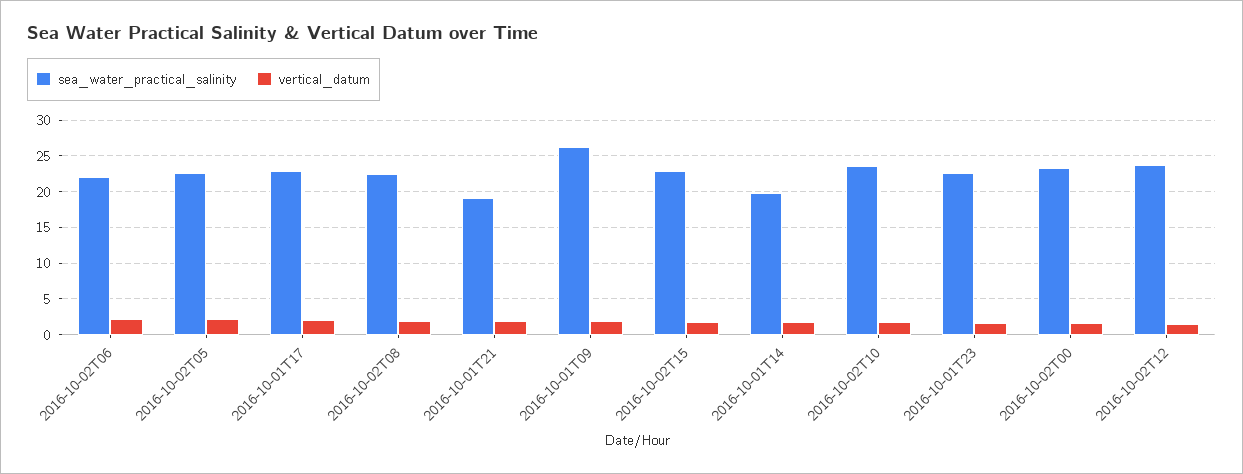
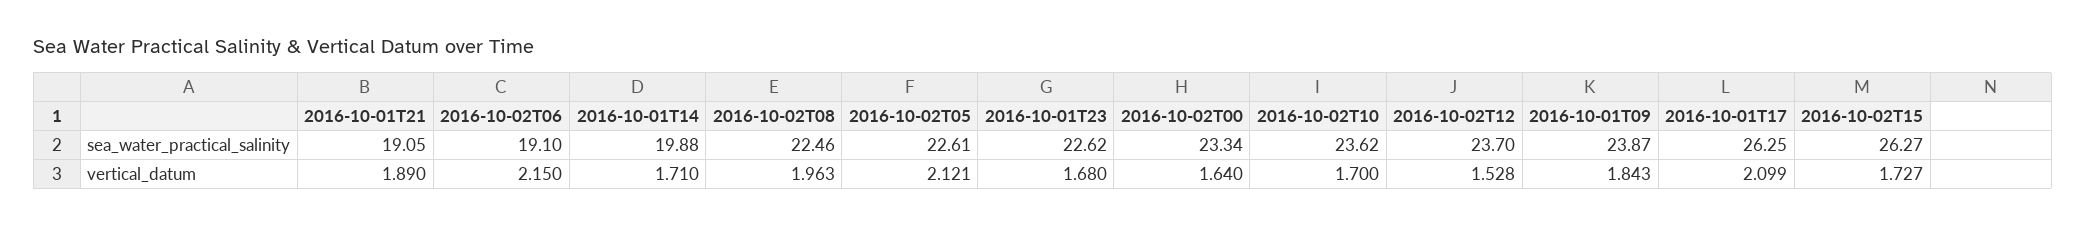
  {
    "sea_water_practical_salinity": {
-     "2016-10-02T06": 22,
+     "2016-10-02T06": 19.1,
      "2016-10-02T05": 22.61,
-     "2016-10-01T17": 23,
+     "2016-10-01T17": 26.25,
      "2016-10-02T08": 22.46,
      "2016-10-01T21": 19.05,
-     "2016-10-01T09": 26,
+     "2016-10-01T09": 23.87,
-     "2016-10-02T15": 23,
+     "2016-10-02T15": 26.27,
      "2016-10-01T14": 19.88,
      "2016-10-02T10": 23.62,
      "2016-10-01T23": 22.62,
      "2016-10-02T00": 23.34,
      "2016-10-02T12": 23.7
    },
    "vertical_datum": {
      "2016-10-02T06": 2.15,
      "2016-10-02T05": 2.121,
      "2016-10-01T17": 2.099,
      "2016-10-02T08": 1.963,
      "2016-10-01T21": 1.89,
      "2016-10-01T09": 1.843,
      "2016-10-02T15": 1.727,
      "2016-10-01T14": 1.71,
      "2016-10-02T10": 1.7,
      "2016-10-01T23": 1.68,
      "2016-10-02T00": 1.64,
      "2016-10-02T12": 1.528
    }
  }

